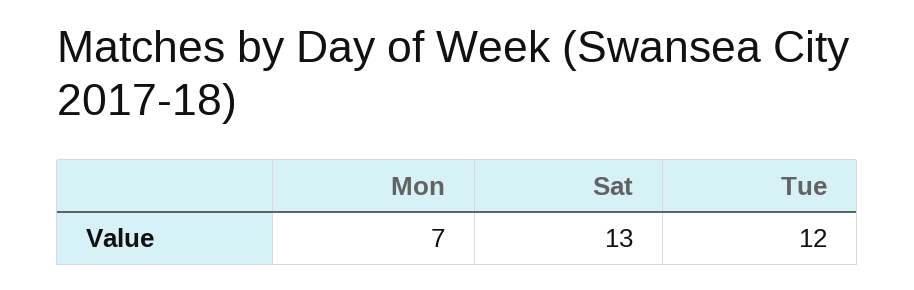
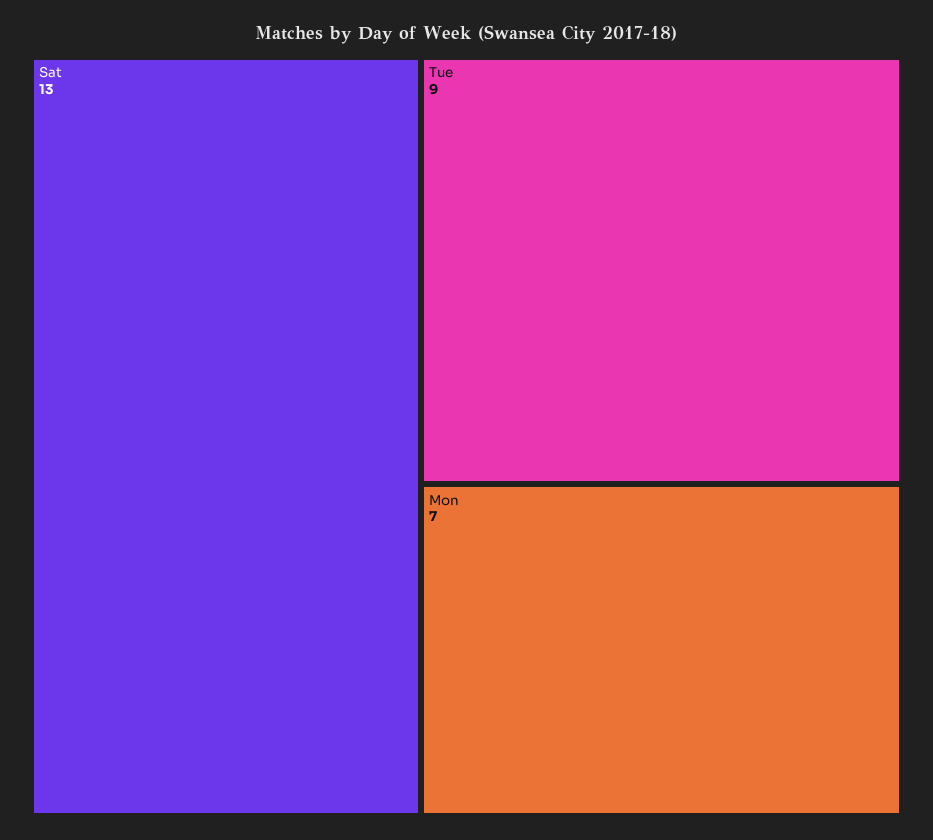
  {
    "Mon": 7,
    "Sat": 13,
-   "Tue": 12
+   "Tue": 9
  }

